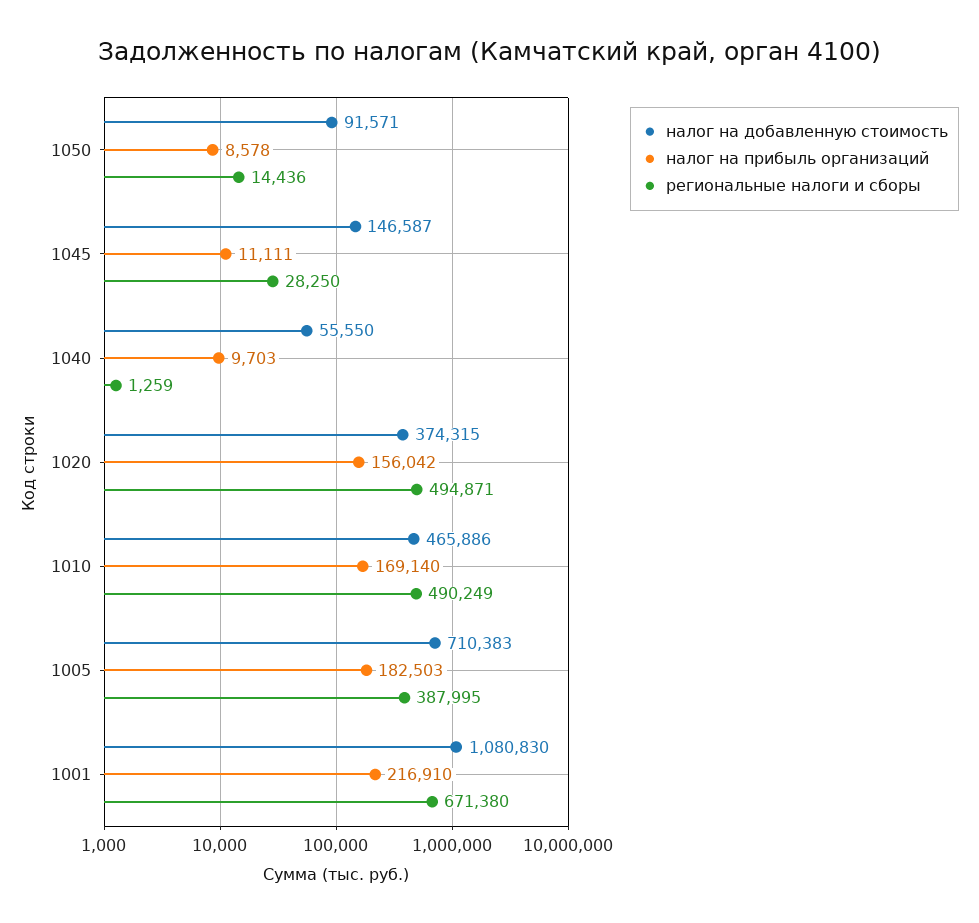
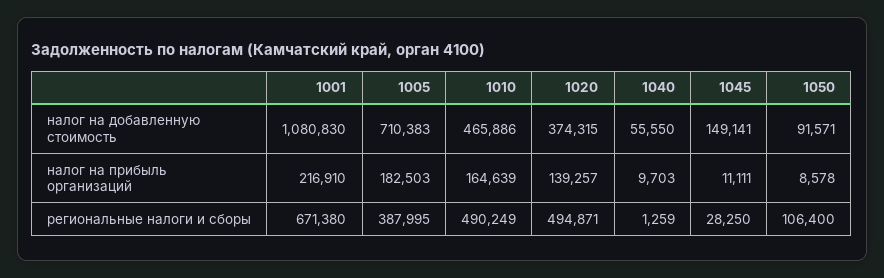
  {
    "налог на добавленную стоимость": {
      "1050": 91571,
-     "1045": 146587,
+     "1045": 149141,
      "1040": 55550,
      "1020": 374315,
      "1010": 465886,
      "1005": 710383,
      "1001": 1080830
    },
    "налог на прибыль организаций": {
      "1050": 8578,
      "1045": 11111,
      "1040": 9703,
-     "1020": 156042,
+     "1020": 139257,
-     "1010": 169140,
+     "1010": 164639,
      "1005": 182503,
      "1001": 216910
    },
    "региональные налоги и сборы": {
-     "1050": 14436,
+     "1050": 106400,
      "1045": 28250,
      "1040": 1259,
      "1020": 494871,
      "1010": 490249,
      "1005": 387995,
      "1001": 671380
    }
  }

